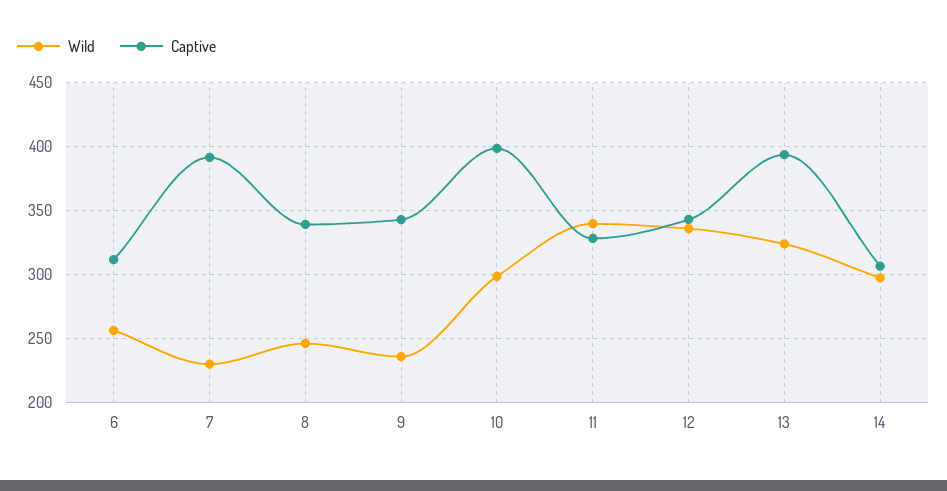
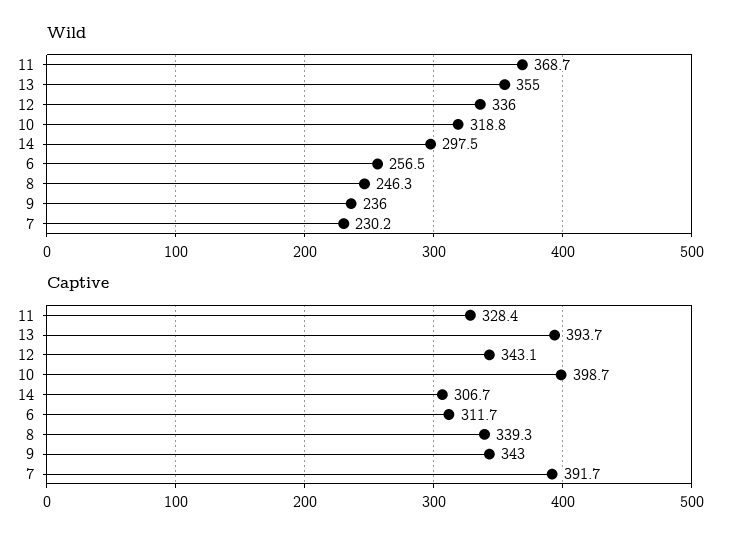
  {
    "Wild": {
      "6": 256.5,
      "7": 230.2,
      "8": 246.3,
      "9": 236,
-     "10": 300,
+     "10": 318.8,
-     "11": 340,
+     "11": 368.7,
      "12": 336,
-     "13": 325,
+     "13": 355,
      "14": 297.5
    },
    "Captive": {
      "6": 311.7,
      "7": 391.7,
      "8": 339.3,
      "9": 343,
      "10": 398.7,
      "11": 328.4,
      "12": 343.1,
      "13": 393.7,
      "14": 306.7
    }
  }

